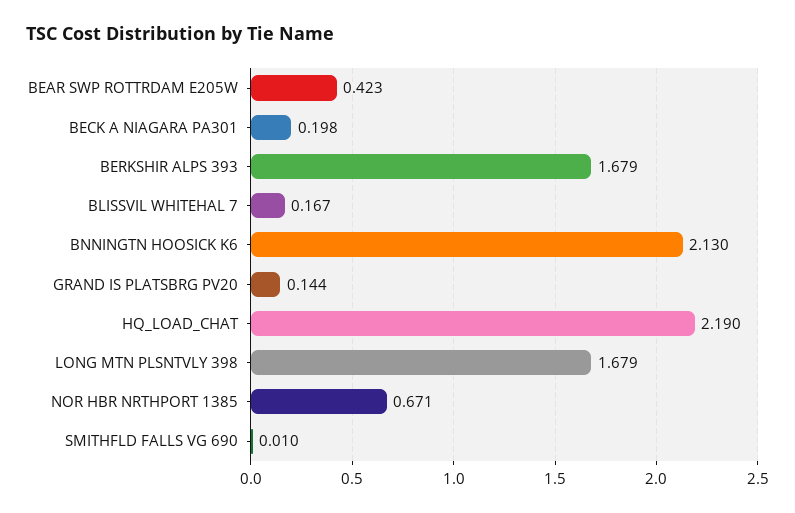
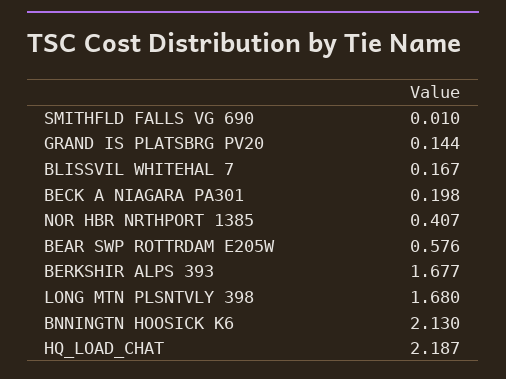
  {
-   "BEAR SWP ROTTRDAM E205W": 0.423,
+   "BEAR SWP ROTTRDAM E205W": 0.576,
    "BECK A NIAGARA PA301": 0.198,
-   "BERKSHIR ALPS 393": 1.679,
+   "BERKSHIR ALPS 393": 1.677,
    "BLISSVIL WHITEHAL 7": 0.167,
    "BNNINGTN HOOSICK K6": 2.13,
    "GRAND IS PLATSBRG PV20": 0.144,
-   "HQ_LOAD_CHAT": 2.19,
+   "HQ_LOAD_CHAT": 2.187,
-   "LONG MTN PLSNTVLY 398": 1.679,
+   "LONG MTN PLSNTVLY 398": 1.68,
-   "NOR HBR NRTHPORT 1385": 0.671,
+   "NOR HBR NRTHPORT 1385": 0.407,
    "SMITHFLD FALLS VG 690": 0.01
  }

